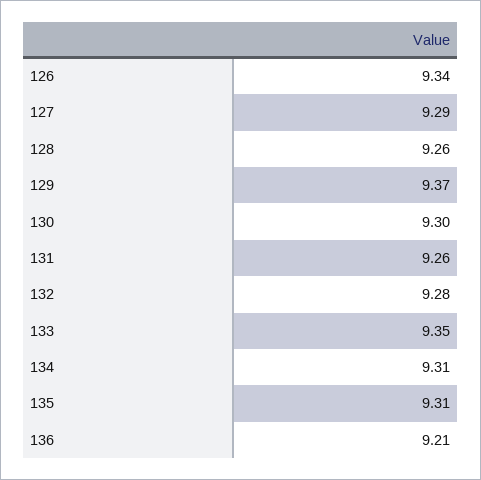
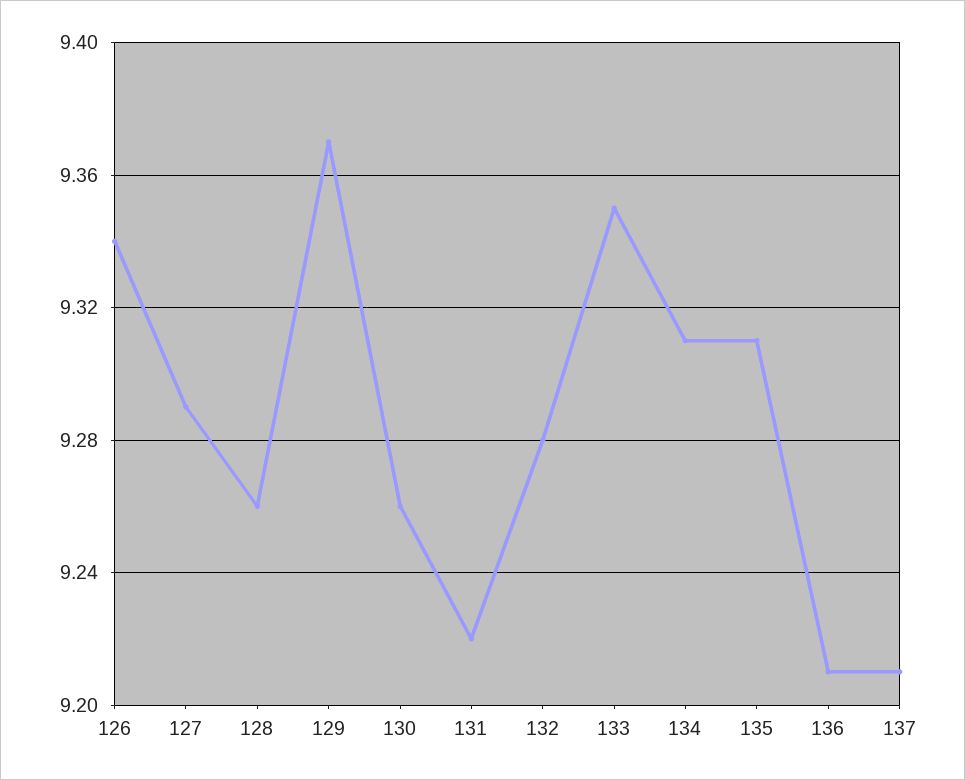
  {
    "126": 9.34,
    "127": 9.29,
    "128": 9.26,
    "129": 9.37,
-   "130": 9.3,
+   "130": 9.26,
-   "131": 9.26,
+   "131": 9.22,
    "132": 9.28,
    "133": 9.35,
    "134": 9.31,
    "135": 9.31,
-   "136": 9.21
+   "136": 9.21,
+   "137": 9.21
  }

